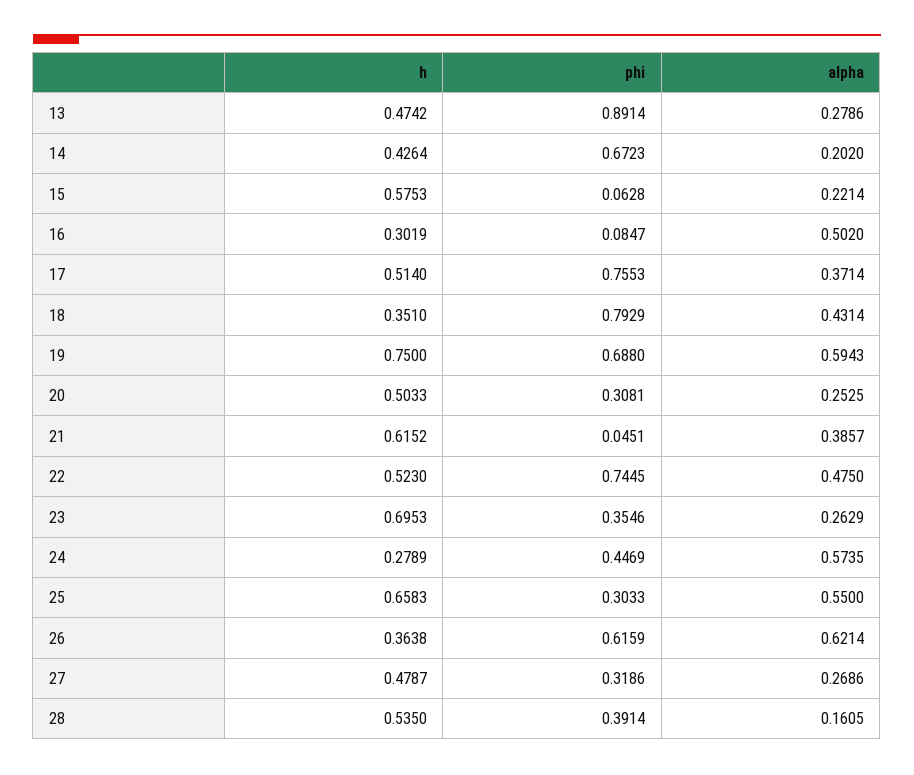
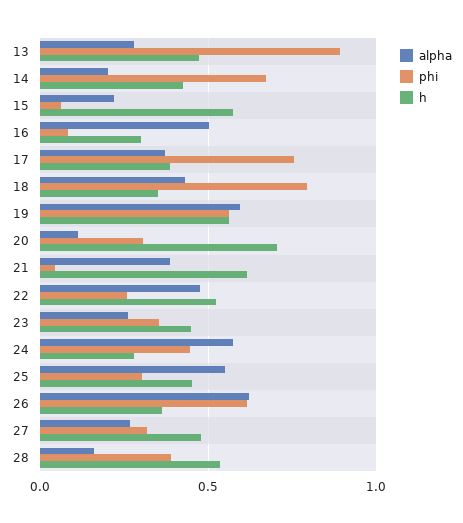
  {
    "h": {
      "13": 0.4742,
      "14": 0.4264,
      "15": 0.5753,
      "16": 0.3019,
-     "17": 0.514,
+     "17": 0.4,
      "18": 0.351,
-     "19": 0.75,
+     "19": 0.55,
-     "20": 0.5033,
+     "20": 0.7,
      "21": 0.6152,
      "22": 0.523,
-     "23": 0.6953,
+     "23": 0.45,
      "24": 0.2789,
-     "25": 0.6583,
+     "25": 0.45,
      "26": 0.3638,
      "27": 0.4787,
      "28": 0.535
    },
    "phi": {
      "13": 0.8914,
      "14": 0.6723,
      "15": 0.0628,
      "16": 0.0847,
      "17": 0.7553,
      "18": 0.7929,
-     "19": 0.688,
+     "19": 0.55,
      "20": 0.3081,
      "21": 0.0451,
-     "22": 0.7445,
+     "22": 0.25,
      "23": 0.3546,
      "24": 0.4469,
      "25": 0.3033,
      "26": 0.6159,
      "27": 0.3186,
      "28": 0.3914
    },
    "alpha": {
      "13": 0.2786,
      "14": 0.202,
      "15": 0.2214,
      "16": 0.502,
      "17": 0.3714,
      "18": 0.4314,
      "19": 0.5943,
-     "20": 0.2525,
+     "20": 0.1,
      "21": 0.3857,
      "22": 0.475,
      "23": 0.2629,
      "24": 0.5735,
      "25": 0.55,
      "26": 0.6214,
      "27": 0.2686,
      "28": 0.1605
    }
  }

